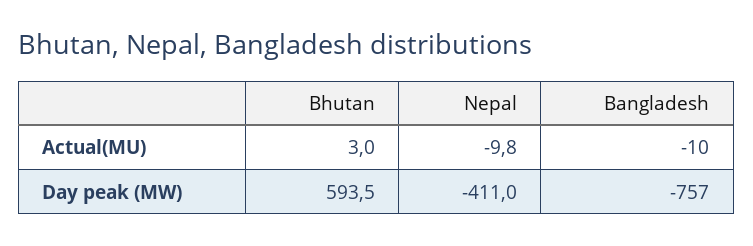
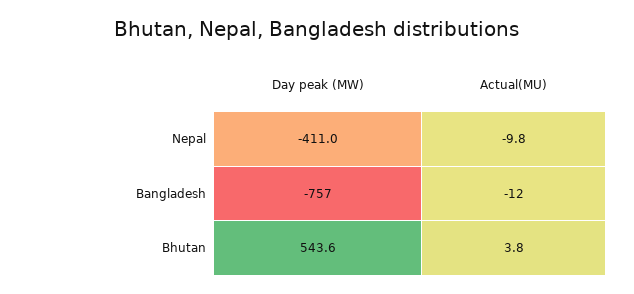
  {
    "Bhutan": {
-     "Actual(MU)": 3,
+     "Actual(MU)": 3.8,
-     "Day peak (MW)": 593.5
+     "Day peak (MW)": 543.6
    },
    "Nepal": {
      "Actual(MU)": -9.8,
      "Day peak (MW)": -411
    },
    "Bangladesh": {
-     "Actual(MU)": -10,
+     "Actual(MU)": -12,
      "Day peak (MW)": -757
    }
  }

